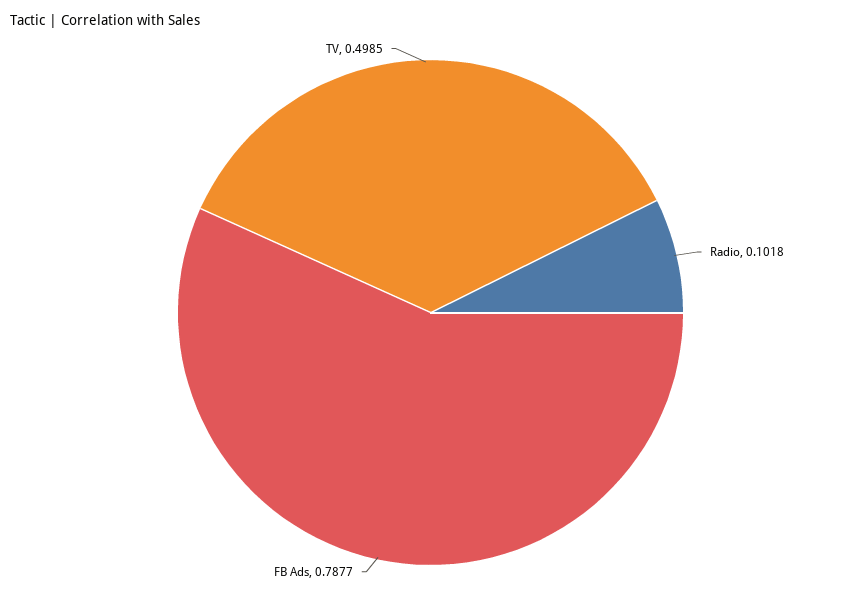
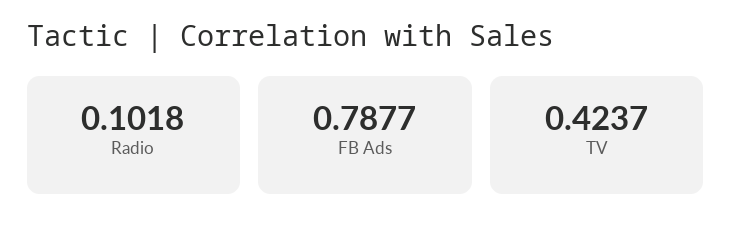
  {
    "Radio": 0.1018,
    "FB Ads": 0.7877,
-   "TV": 0.4985
+   "TV": 0.4237
  }

